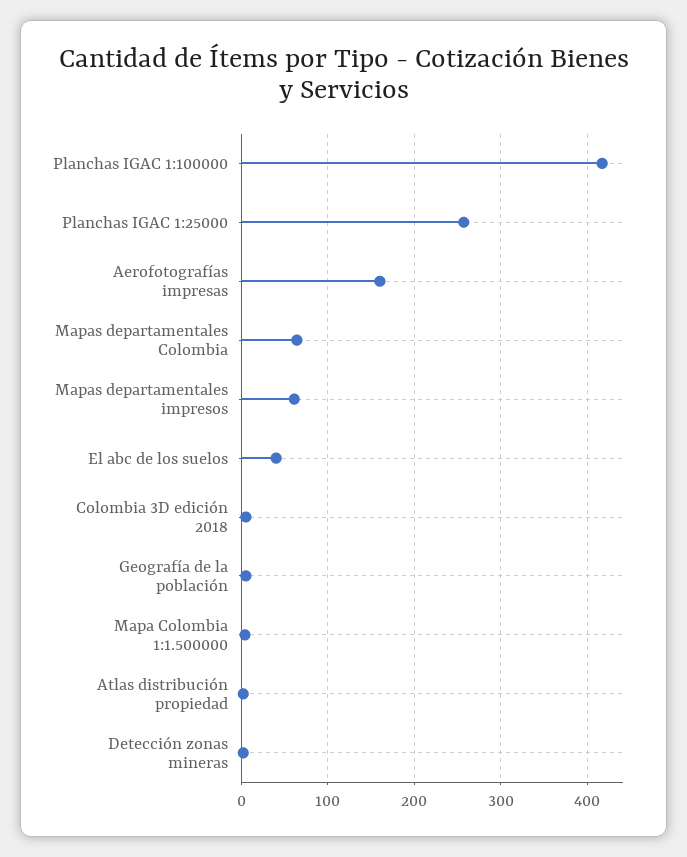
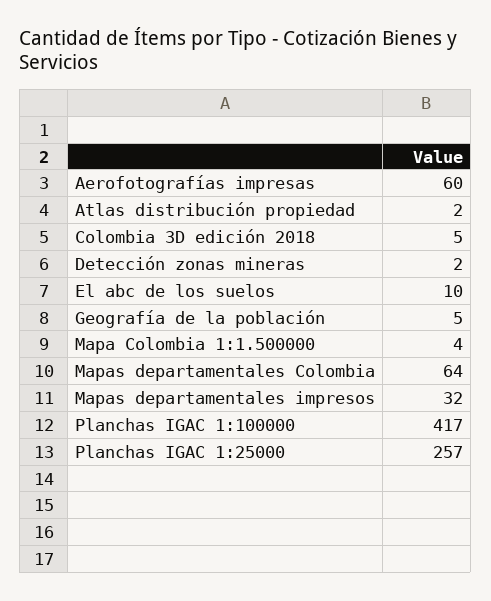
  {
    "Planchas IGAC 1:100000": 417,
    "Planchas IGAC 1:25000": 257,
-   "Aerofotografías impresas": 160,
+   "Aerofotografías impresas": 60,
    "Mapas departamentales Colombia": 64,
-   "Mapas departamentales impresos": 60,
+   "Mapas departamentales impresos": 32,
-   "El abc de los suelos": 40,
+   "El abc de los suelos": 10,
    "Colombia 3D edición 2018": 5,
    "Geografía de la población": 5,
    "Mapa Colombia 1:1.500000": 4,
    "Atlas distribución propiedad": 2,
    "Detección zonas mineras": 2
  }

